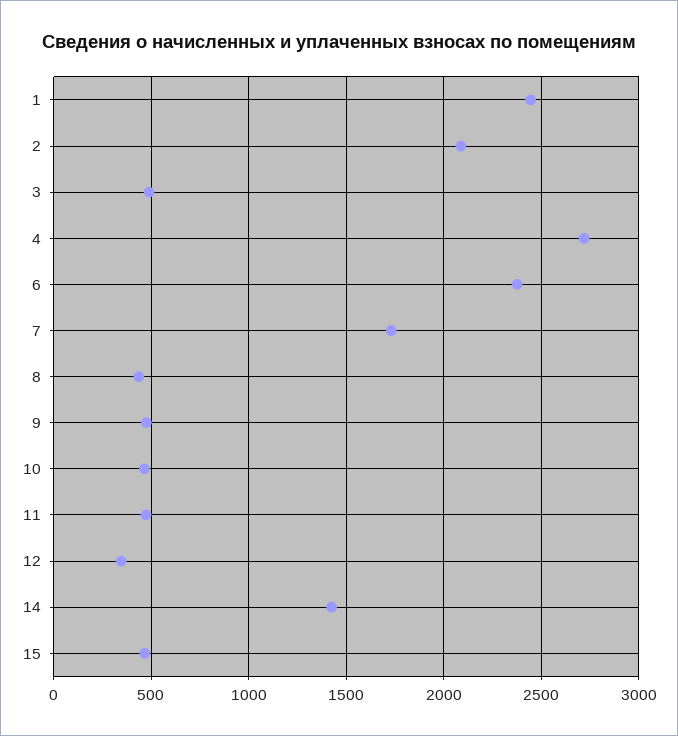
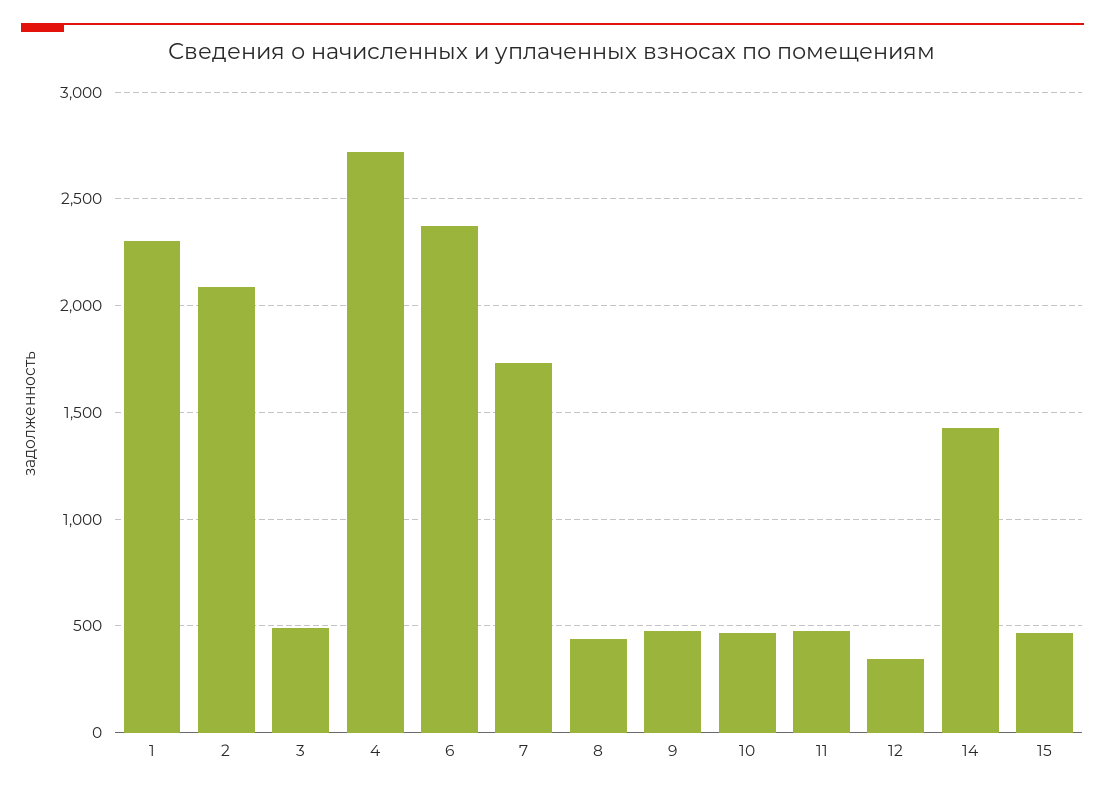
  {
-   "1": 2450,
+   "1": 2300,
    "2": 2100,
    "3": 500,
    "4": 2700,
    "6": 2400,
    "7": 1750,
    "8": 450,
    "9": 500,
    "10": 450,
    "11": 450,
    "12": 350,
    "14": 1450,
    "15": 450
  }

